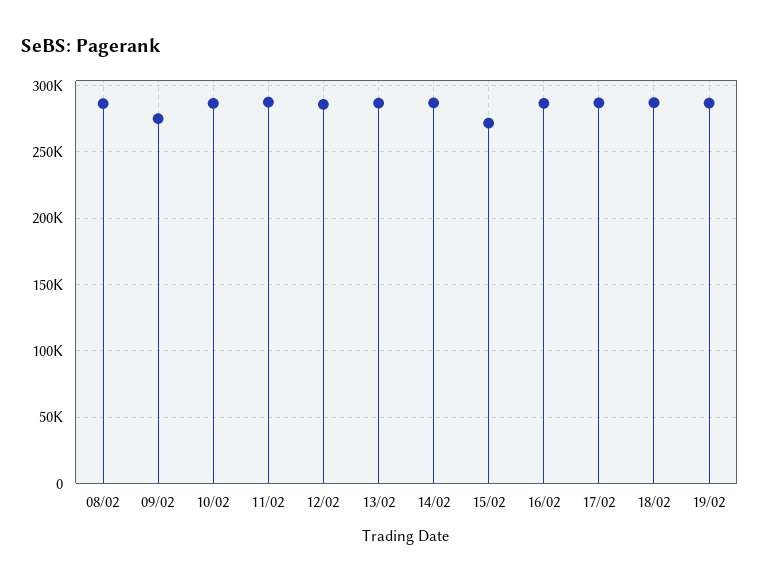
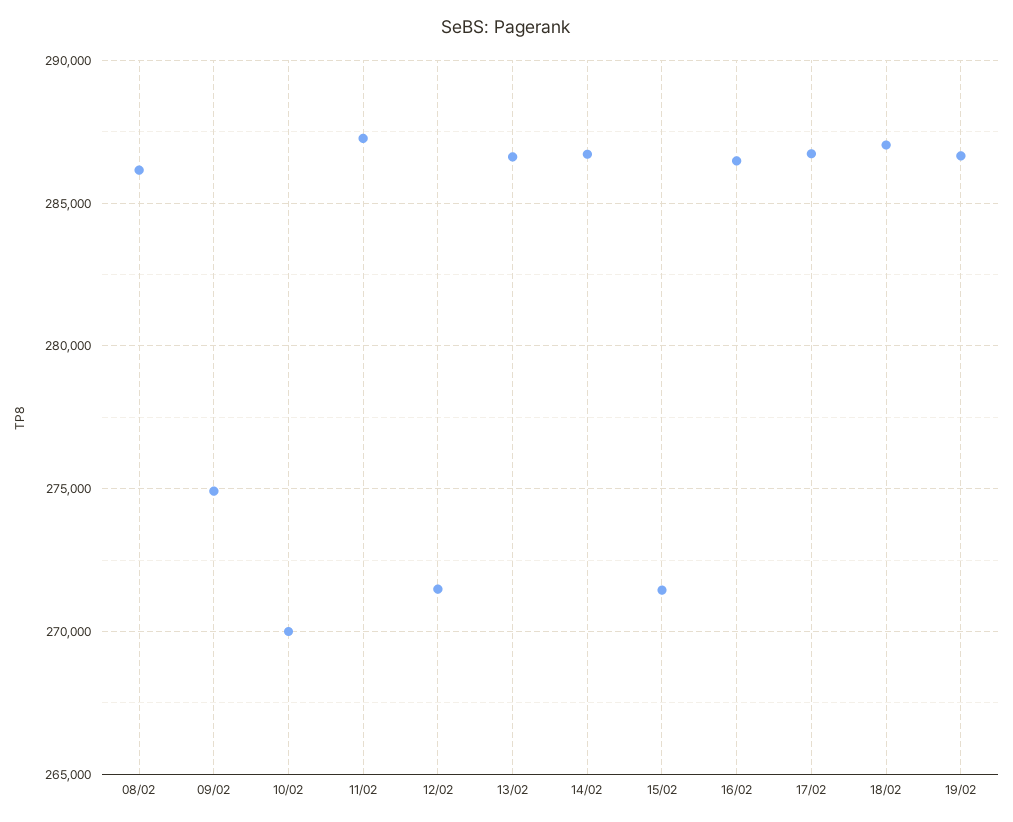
  {
    "08/02": 286000,
    "09/02": 275000,
-   "10/02": 285000,
+   "10/02": 270000,
    "11/02": 287500,
-   "12/02": 285000,
+   "12/02": 271500,
    "13/02": 286500,
    "14/02": 286500,
    "15/02": 271500,
    "16/02": 286500,
    "17/02": 286500,
    "18/02": 287000,
    "19/02": 286500
  }

